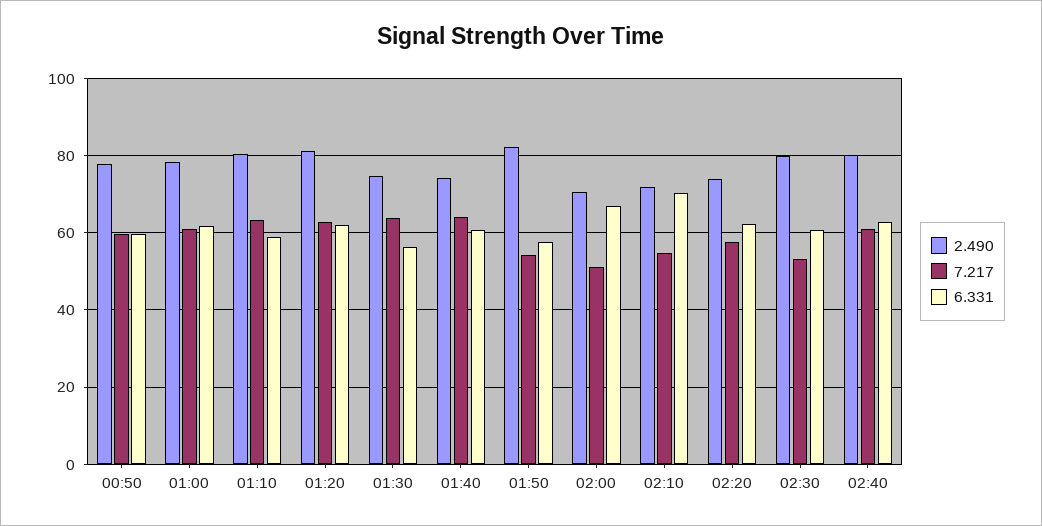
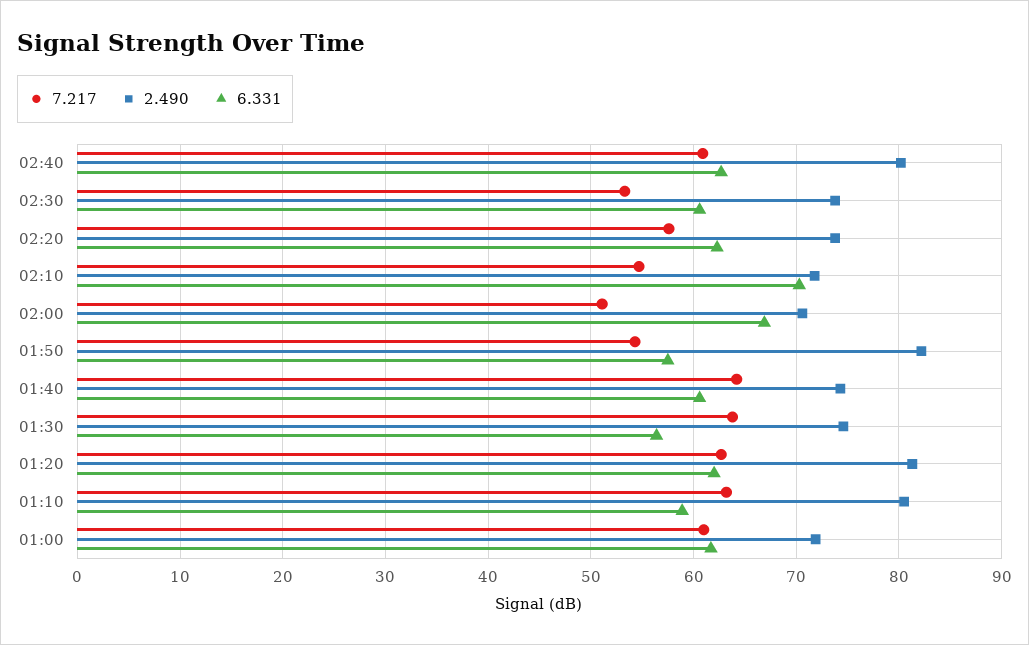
  {
    "2.490": {
-     "00:50": 78,
-     "01:00": 78,
+     "01:00": 72,
      "01:10": 81,
      "01:20": 81,
      "01:30": 75,
      "01:40": 74,
      "01:50": 82,
      "02:00": 71,
      "02:10": 72,
      "02:20": 74,
-     "02:30": 80,
+     "02:30": 74,
      "02:40": 80
    },
    "7.217": {
-     "00:50": 60,
      "01:00": 61,
      "01:10": 63,
      "01:20": 63,
      "01:30": 64,
      "01:40": 64,
      "01:50": 54,
      "02:00": 51,
      "02:10": 55,
      "02:20": 58,
      "02:30": 53,
      "02:40": 61
    },
    "6.331": {
-     "00:50": 60,
      "01:00": 62,
      "01:10": 59,
      "01:20": 62,
      "01:30": 56,
      "01:40": 61,
      "01:50": 58,
      "02:00": 67,
      "02:10": 70,
      "02:20": 62,
      "02:30": 61,
      "02:40": 63
    }
  }

